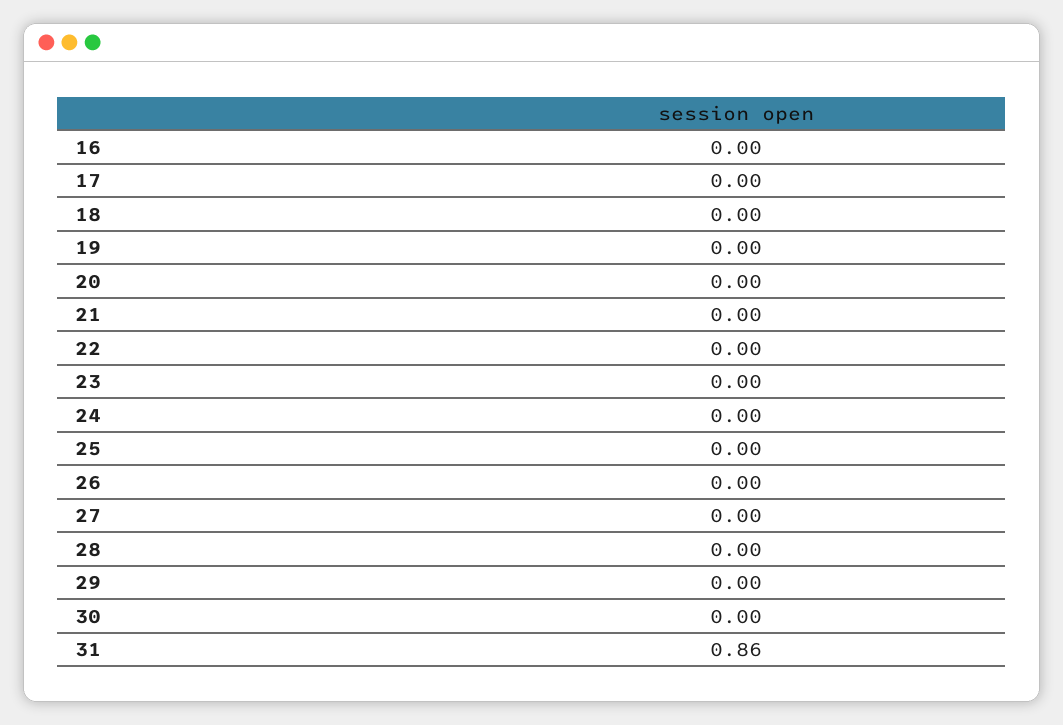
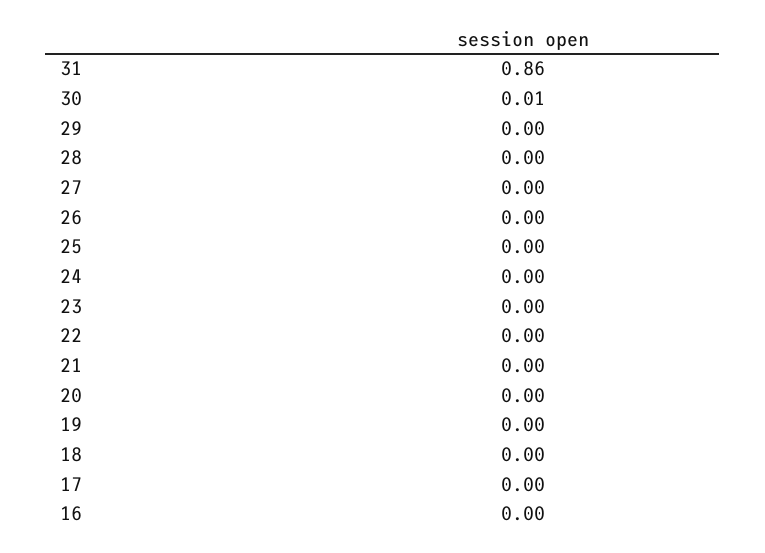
  {
    "16": 0,
    "17": 0,
    "18": 0,
    "19": 0,
    "20": 0,
    "21": 0,
    "22": 0,
    "23": 0,
    "24": 0,
    "25": 0,
    "26": 0,
    "27": 0,
    "28": 0,
    "29": 0,
-   "30": 0,
+   "30": 0.01,
    "31": 0.86
  }

